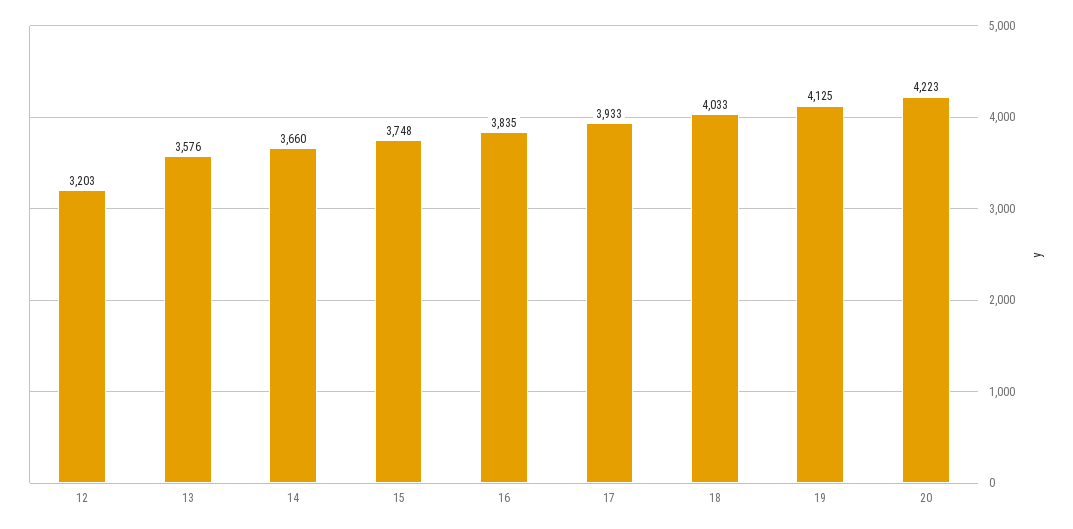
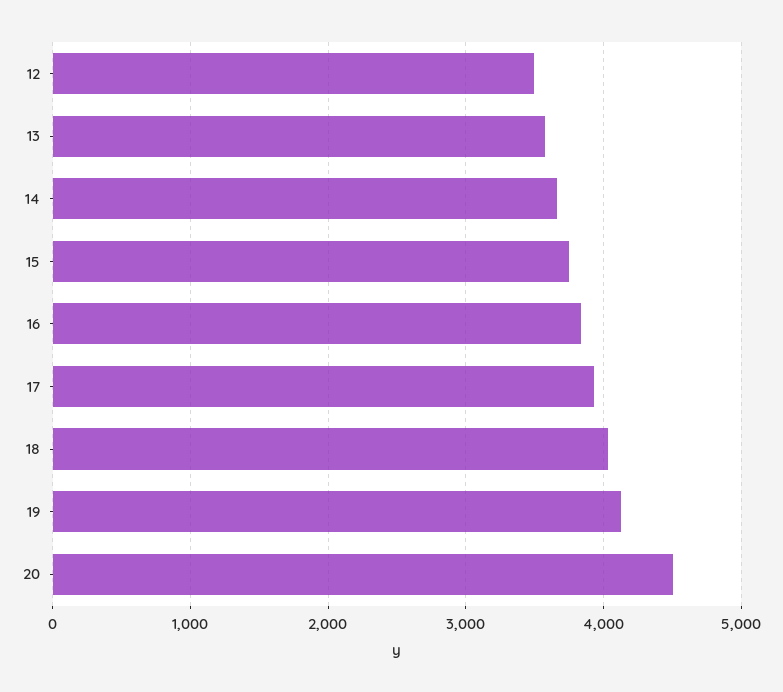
  {
-   "12": 3203,
+   "12": 3500,
    "13": 3576,
    "14": 3660,
    "15": 3748,
    "16": 3835,
    "17": 3933,
    "18": 4033,
    "19": 4125,
-   "20": 4223
+   "20": 4500
  }

